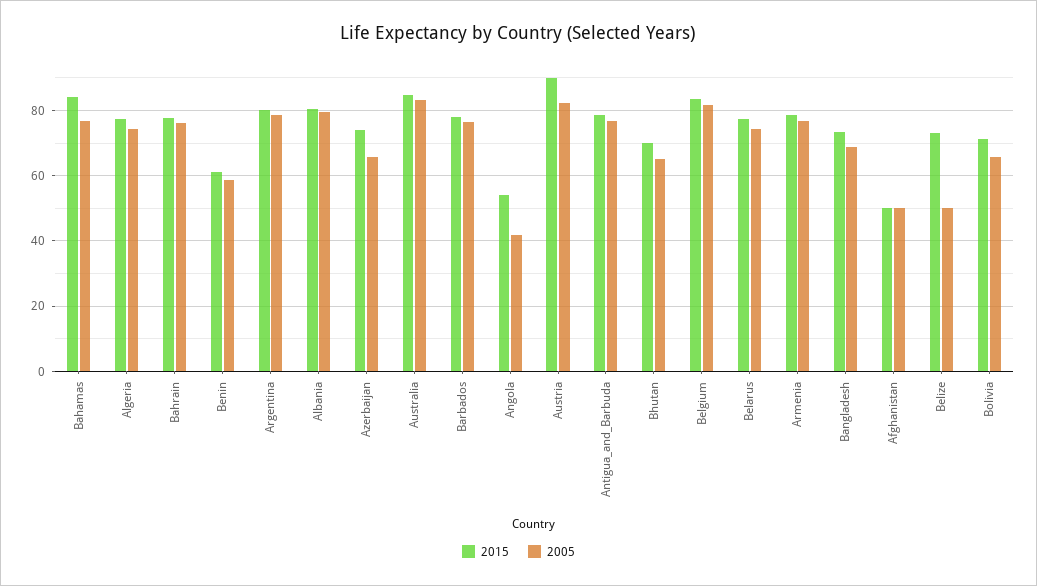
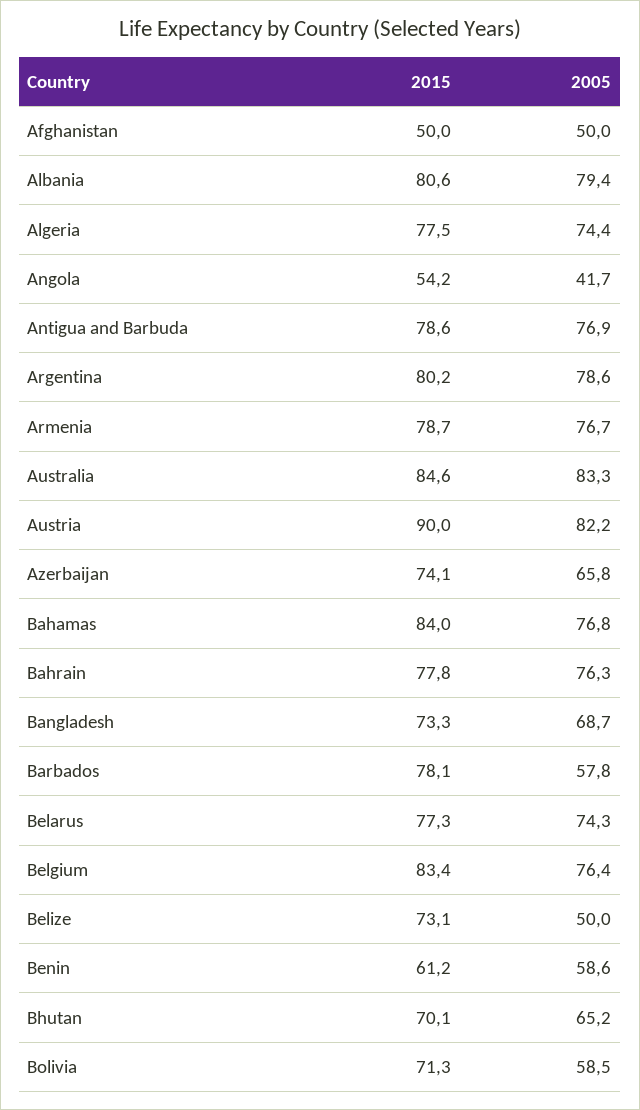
  {
    "2015": {
      "Bahamas": 84,
      "Algeria": 77.5,
      "Bahrain": 77.8,
      "Benin": 61.2,
      "Argentina": 80.2,
      "Albania": 80.6,
      "Azerbaijan": 74.1,
      "Australia": 84.6,
      "Barbados": 78.1,
      "Angola": 54.2,
      "Austria": 90,
      "Antigua_and_Barbuda": 78.6,
      "Bhutan": 70.1,
      "Belgium": 83.4,
      "Belarus": 77.3,
      "Armenia": 78.7,
      "Bangladesh": 73.3,
      "Afghanistan": 50,
      "Belize": 73.1,
      "Bolivia": 71.3
    },
    "2005": {
      "Bahamas": 76.8,
      "Algeria": 74.4,
      "Bahrain": 76.3,
      "Benin": 58.6,
      "Argentina": 78.6,
      "Albania": 79.4,
      "Azerbaijan": 65.8,
      "Australia": 83.3,
-     "Barbados": 76,
+     "Barbados": 57.8,
      "Angola": 41.7,
      "Austria": 82.2,
      "Antigua_and_Barbuda": 76.9,
      "Bhutan": 65.2,
-     "Belgium": 82,
+     "Belgium": 76.4,
      "Belarus": 74.3,
      "Armenia": 76.7,
      "Bangladesh": 68.7,
      "Afghanistan": 50,
      "Belize": 50,
-     "Bolivia": 66
+     "Bolivia": 58.5
    }
  }

